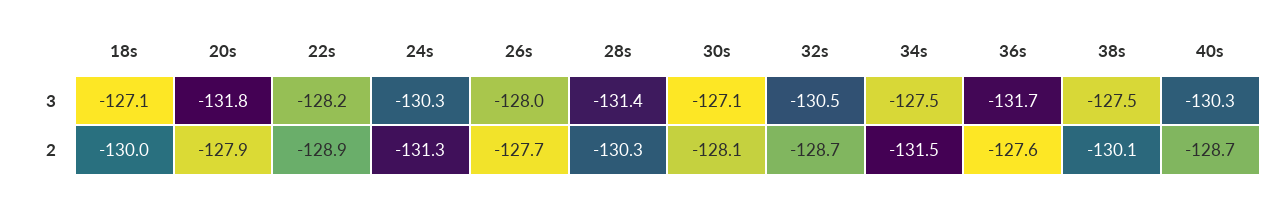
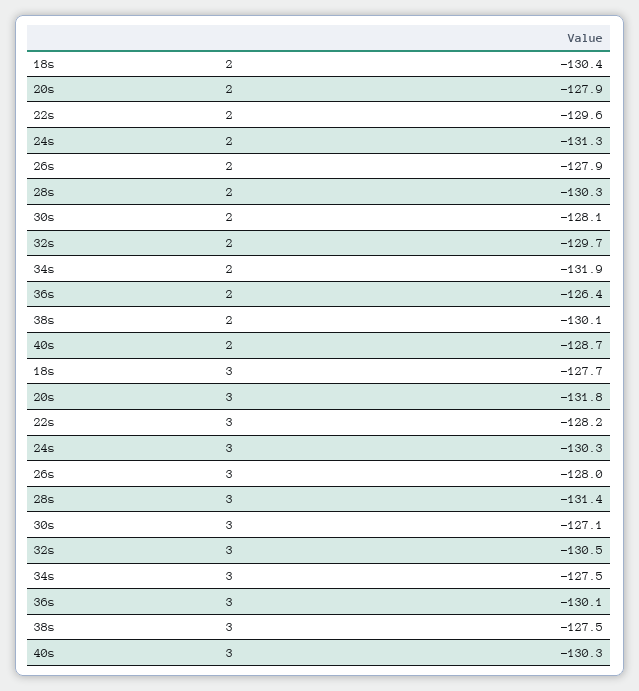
  {
    "18s": {
-     "3": -127.1,
+     "3": -127.7,
-     "2": -130
+     "2": -130.4
    },
    "20s": {
      "3": -131.8,
      "2": -127.9
    },
    "22s": {
      "3": -128.2,
-     "2": -128.9
+     "2": -129.6
    },
    "24s": {
      "3": -130.3,
      "2": -131.3
    },
    "26s": {
      "3": -128,
-     "2": -127.7
+     "2": -127.9
    },
    "28s": {
      "3": -131.4,
      "2": -130.3
    },
    "30s": {
      "3": -127.1,
      "2": -128.1
    },
    "32s": {
      "3": -130.5,
-     "2": -128.7
+     "2": -129.7
    },
    "34s": {
      "3": -127.5,
-     "2": -131.5
+     "2": -131.9
    },
    "36s": {
-     "3": -131.7,
+     "3": -130.1,
-     "2": -127.6
+     "2": -126.4
    },
    "38s": {
      "3": -127.5,
      "2": -130.1
    },
    "40s": {
      "3": -130.3,
      "2": -128.7
    }
  }

